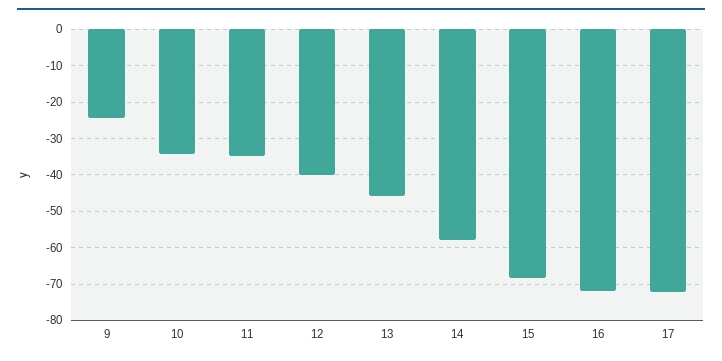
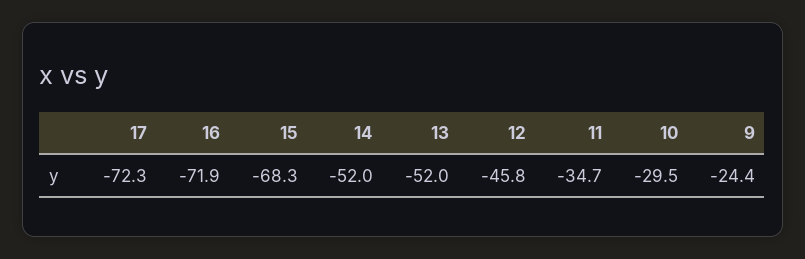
  {
    "9": -24.4,
-   "10": -34,
+   "10": -29.5,
    "11": -34.7,
-   "12": -40,
+   "12": -45.8,
-   "13": -46,
+   "13": -52,
-   "14": -58,
+   "14": -52,
    "15": -68.3,
    "16": -71.9,
    "17": -72.3
  }

